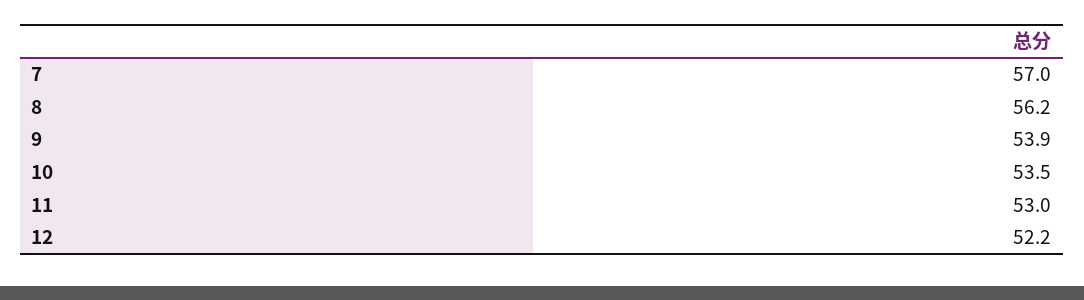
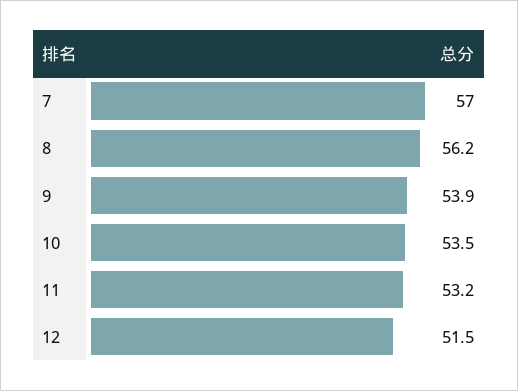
  {
    "7": 57,
    "8": 56.2,
    "9": 53.9,
    "10": 53.5,
-   "11": 53,
+   "11": 53.2,
-   "12": 52.2
+   "12": 51.5
  }

